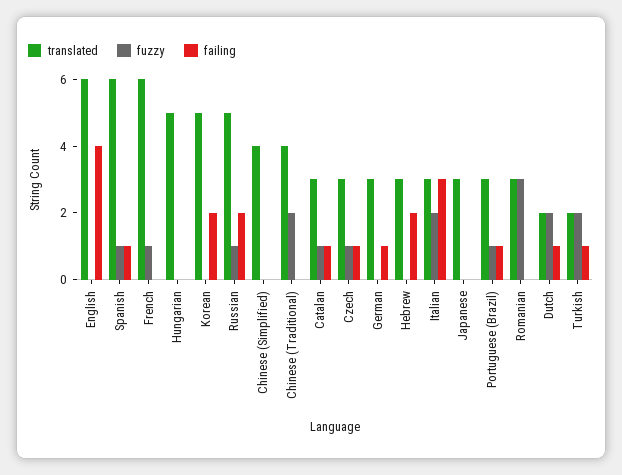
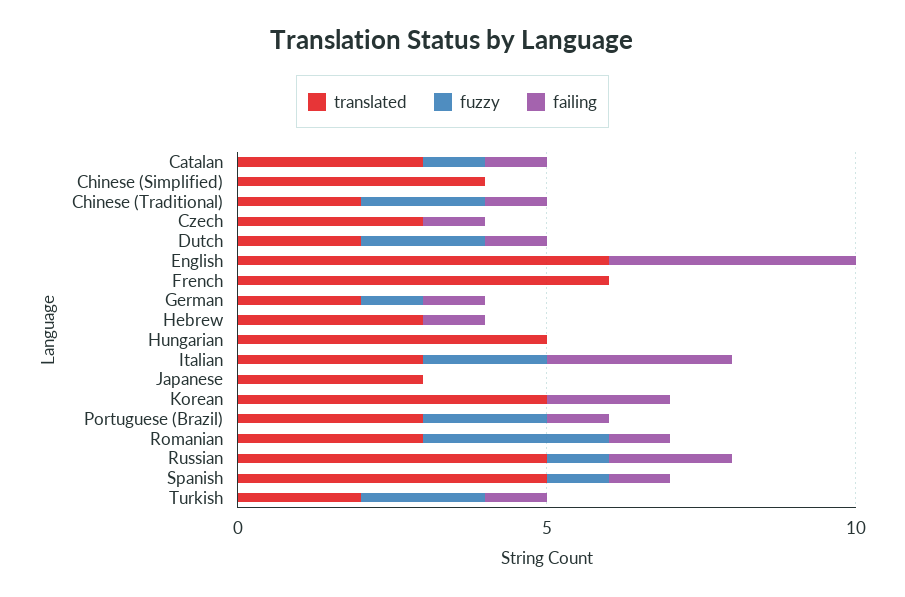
  {
    "translated": {
      "English": 6,
-     "Spanish": 6,
+     "Spanish": 5,
      "French": 6,
      "Hungarian": 5,
      "Korean": 5,
      "Russian": 5,
      "Chinese (Simplified)": 4,
-     "Chinese (Traditional)": 4,
+     "Chinese (Traditional)": 2,
      "Catalan": 3,
      "Czech": 3,
-     "German": 3,
+     "German": 2,
      "Hebrew": 3,
      "Italian": 3,
      "Japanese": 3,
      "Portuguese (Brazil)": 3,
      "Romanian": 3,
      "Dutch": 2,
      "Turkish": 2
    },
    "fuzzy": {
      "English": 0,
      "Spanish": 1,
-     "French": 1,
+     "French": 0,
      "Hungarian": 0,
      "Korean": 0,
      "Russian": 1,
      "Chinese (Simplified)": 0,
      "Chinese (Traditional)": 2,
      "Catalan": 1,
-     "Czech": 1,
+     "Czech": 0,
-     "German": 0,
+     "German": 1,
      "Hebrew": 0,
      "Italian": 2,
      "Japanese": 0,
-     "Portuguese (Brazil)": 1,
+     "Portuguese (Brazil)": 2,
      "Romanian": 3,
      "Dutch": 2,
      "Turkish": 2
    },
    "failing": {
      "English": 4,
      "Spanish": 1,
      "French": 0,
      "Hungarian": 0,
      "Korean": 2,
      "Russian": 2,
      "Chinese (Simplified)": 0,
-     "Chinese (Traditional)": 0,
+     "Chinese (Traditional)": 1,
      "Catalan": 1,
      "Czech": 1,
      "German": 1,
-     "Hebrew": 2,
+     "Hebrew": 1,
      "Italian": 3,
      "Japanese": 0,
      "Portuguese (Brazil)": 1,
-     "Romanian": 0,
+     "Romanian": 1,
      "Dutch": 1,
      "Turkish": 1
    }
  }

